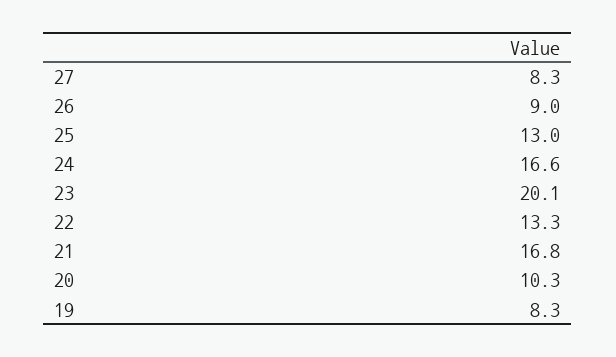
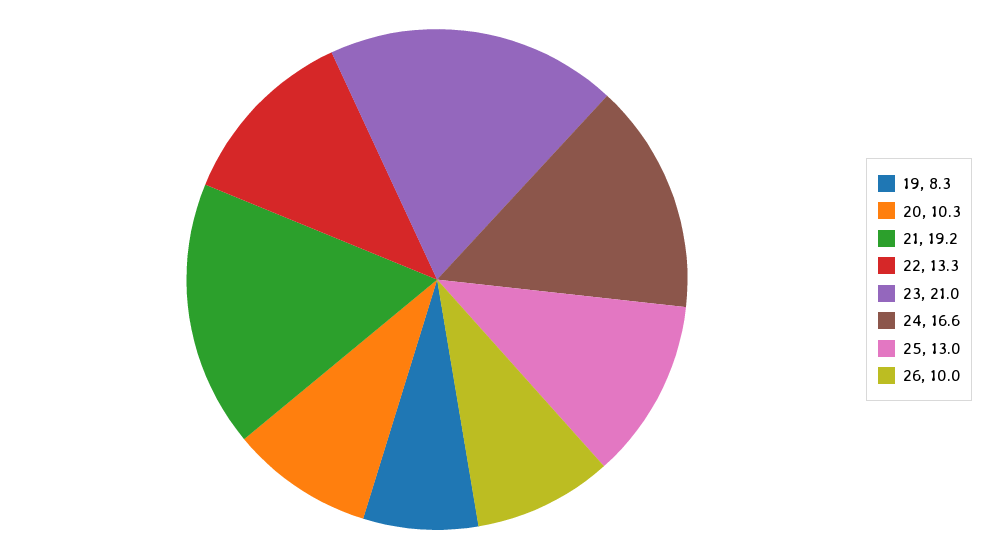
  {
-   "27": 8.3,
-   "26": 9,
+   "26": 10,
    "25": 13,
    "24": 16.6,
-   "23": 20.1,
+   "23": 21,
    "22": 13.3,
-   "21": 16.8,
+   "21": 19.2,
    "20": 10.3,
    "19": 8.3
  }

